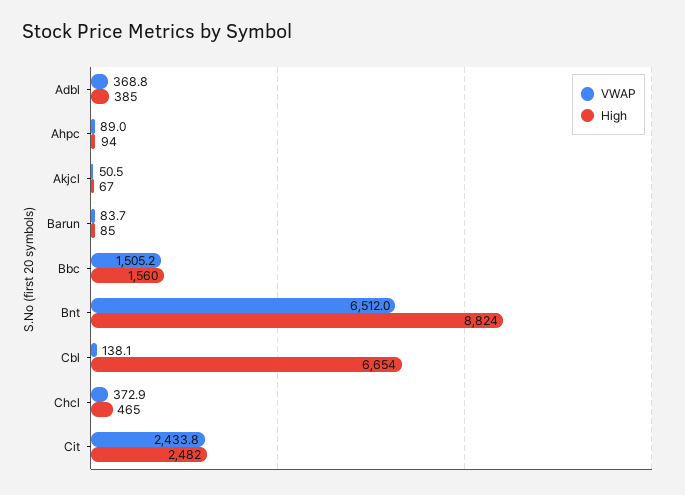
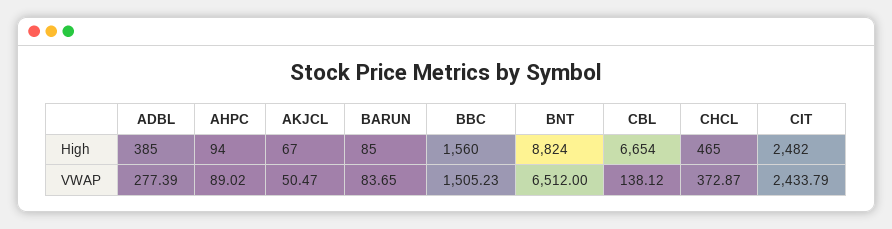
  {
    "VWAP": {
-     "Adbl": 368.8,
+     "Adbl": 277.39,
      "Ahpc": 89.02,
      "Akjcl": 50.47,
      "Barun": 83.65,
      "Bbc": 1505.23,
      "Bnt": 6512,
      "Cbl": 138.12,
      "Chcl": 372.87,
      "Cit": 2433.79
    },
    "High": {
      "Adbl": 385,
      "Ahpc": 94,
      "Akjcl": 67,
      "Barun": 85,
      "Bbc": 1560,
      "Bnt": 8824,
      "Cbl": 6654,
      "Chcl": 465,
      "Cit": 2482
    }
  }

